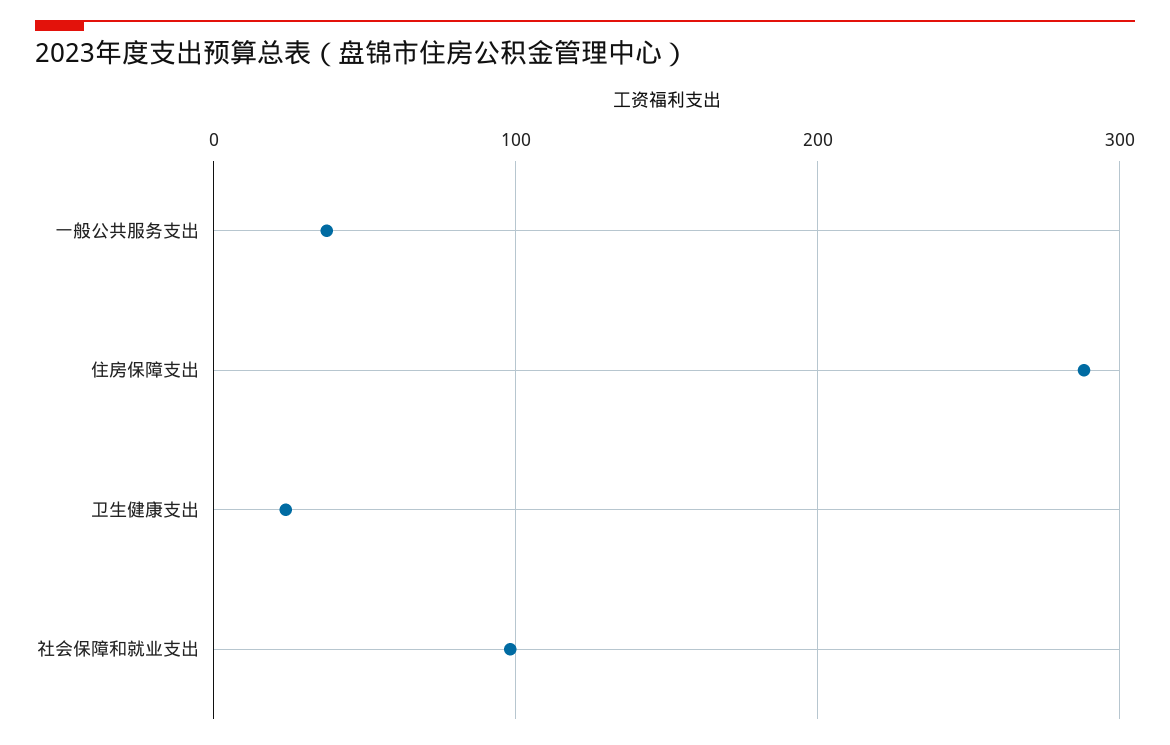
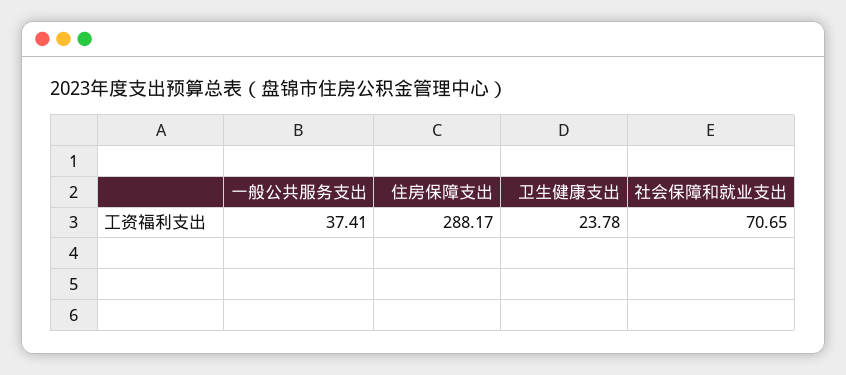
  {
    "一般公共服务支出": 37.41,
    "住房保障支出": 288.17,
    "卫生健康支出": 23.78,
-   "社会保障和就业支出": 100
+   "社会保障和就业支出": 70.65
  }

